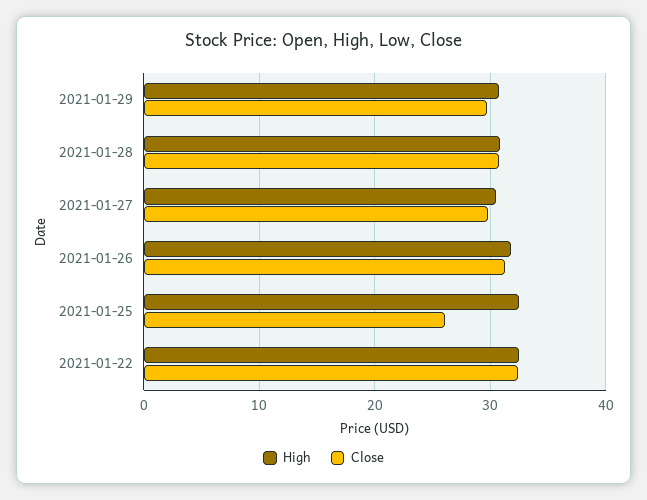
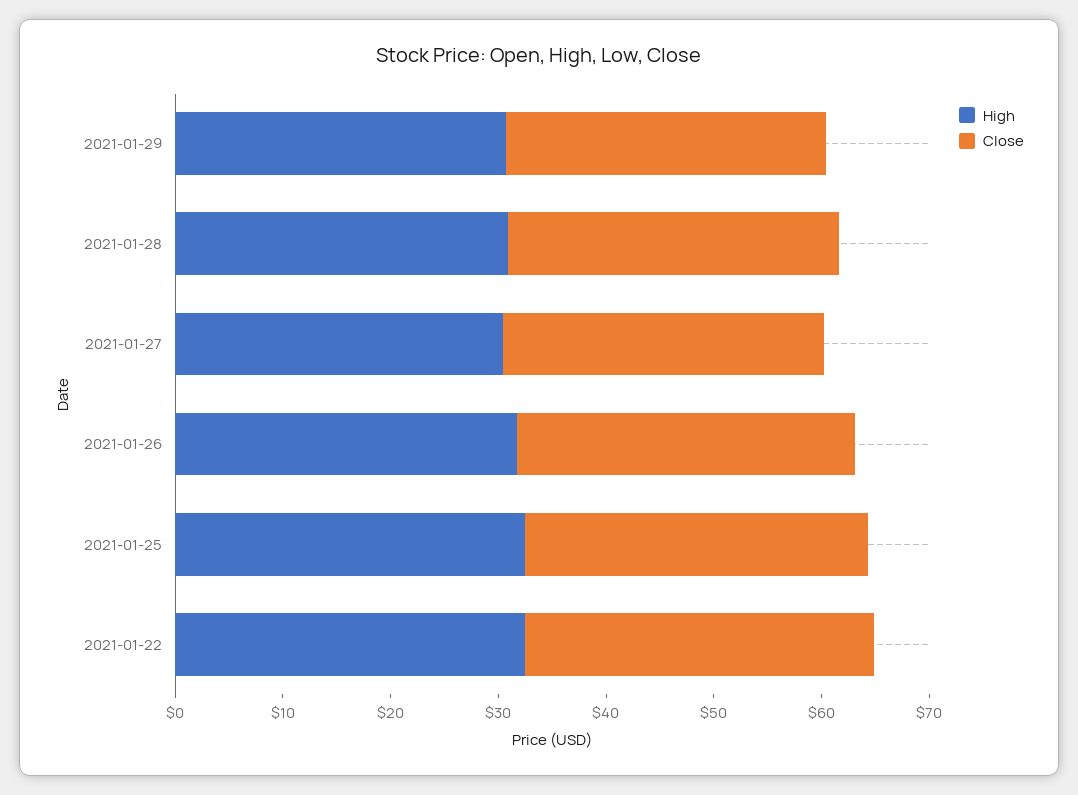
  {
    "High": {
      "2021-01-29": 31,
      "2021-01-28": 31,
      "2021-01-27": 30,
      "2021-01-26": 32,
      "2021-01-25": 33,
      "2021-01-22": 33
    },
    "Close": {
      "2021-01-29": 30,
      "2021-01-28": 31,
      "2021-01-27": 30,
      "2021-01-26": 31,
-     "2021-01-25": 26,
+     "2021-01-25": 32,
      "2021-01-22": 32
    }
  }

